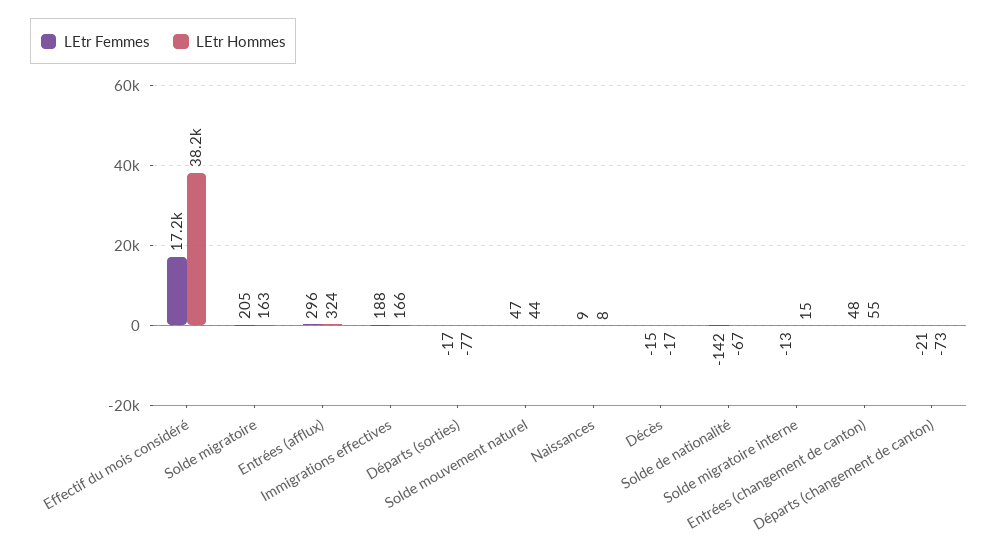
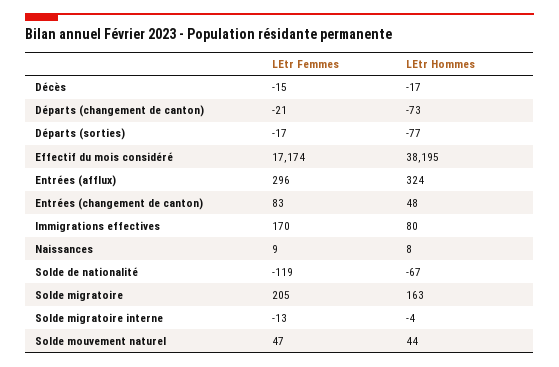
  {
    "LEtr Femmes": {
      "Effectif du mois considéré": 17174,
      "Solde migratoire": 205,
      "Entrées (afflux)": 296,
-     "Immigrations effectives": 188,
+     "Immigrations effectives": 170,
      "Départs (sorties)": -17,
      "Solde mouvement naturel": 47,
      "Naissances": 9,
      "Décès": -15,
-     "Solde de nationalité": -142,
+     "Solde de nationalité": -119,
      "Solde migratoire interne": -13,
-     "Entrées (changement de canton)": 48,
+     "Entrées (changement de canton)": 83,
      "Départs (changement de canton)": -21
    },
    "LEtr Hommes": {
      "Effectif du mois considéré": 38195,
      "Solde migratoire": 163,
      "Entrées (afflux)": 324,
-     "Immigrations effectives": 166,
+     "Immigrations effectives": 80,
      "Départs (sorties)": -77,
      "Solde mouvement naturel": 44,
      "Naissances": 8,
      "Décès": -17,
      "Solde de nationalité": -67,
-     "Solde migratoire interne": 15,
+     "Solde migratoire interne": -4,
-     "Entrées (changement de canton)": 55,
+     "Entrées (changement de canton)": 48,
      "Départs (changement de canton)": -73
    }
  }

